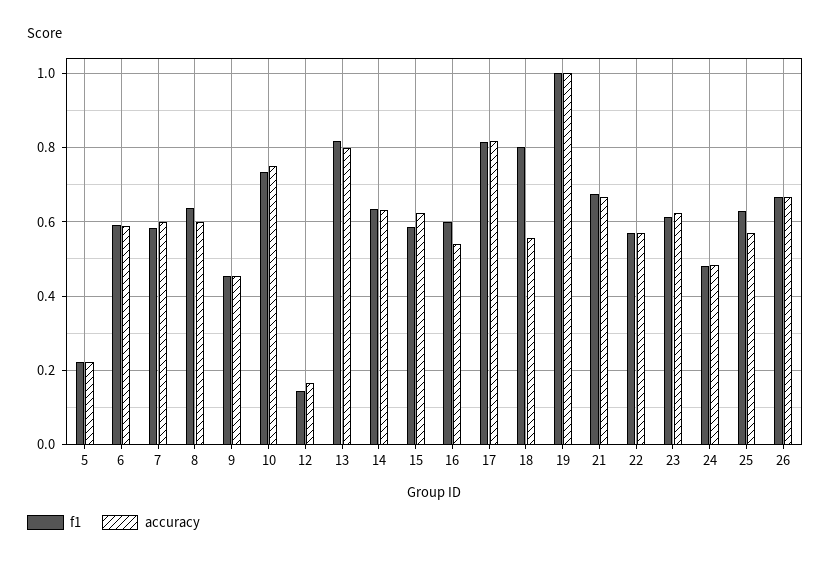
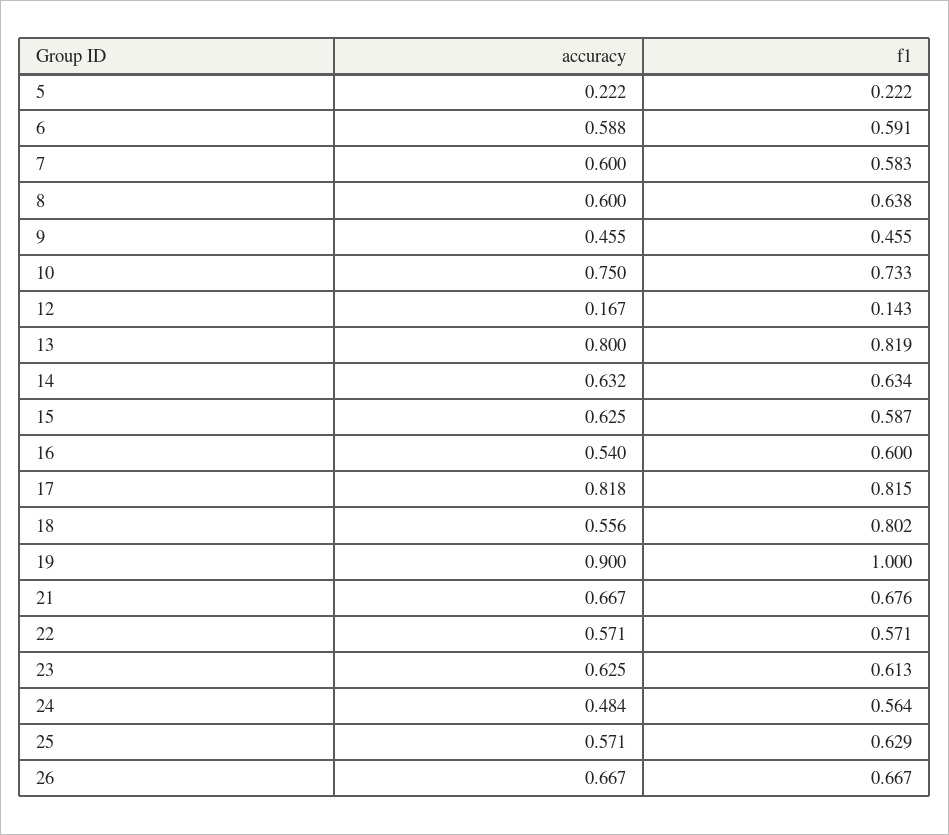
  {
    "f1": {
      "5": 0.222,
      "6": 0.591,
      "7": 0.583,
      "8": 0.638,
      "9": 0.455,
      "10": 0.733,
      "12": 0.143,
      "13": 0.819,
      "14": 0.634,
      "15": 0.587,
      "16": 0.6,
      "17": 0.815,
      "18": 0.802,
      "19": 1,
      "21": 0.676,
      "22": 0.571,
      "23": 0.613,
-     "24": 0.48,
+     "24": 0.564,
      "25": 0.629,
      "26": 0.667
    },
    "accuracy": {
      "5": 0.222,
      "6": 0.588,
      "7": 0.6,
      "8": 0.6,
      "9": 0.455,
      "10": 0.75,
      "12": 0.167,
      "13": 0.8,
      "14": 0.632,
      "15": 0.625,
      "16": 0.54,
      "17": 0.818,
      "18": 0.556,
-     "19": 1,
+     "19": 0.9,
      "21": 0.667,
      "22": 0.571,
      "23": 0.625,
      "24": 0.484,
      "25": 0.571,
      "26": 0.667
    }
  }

